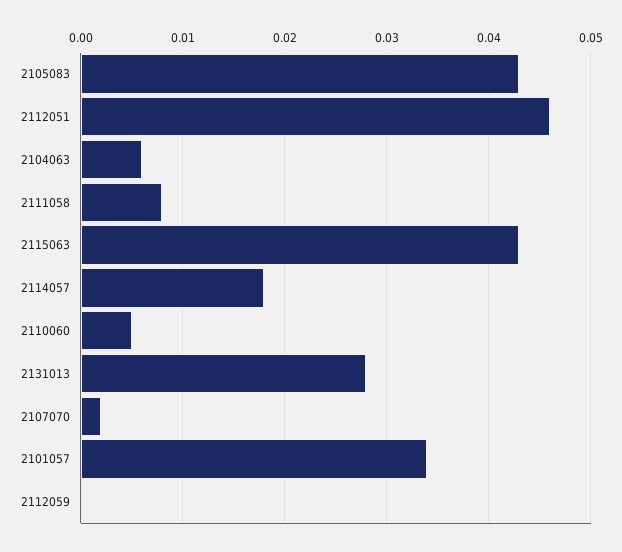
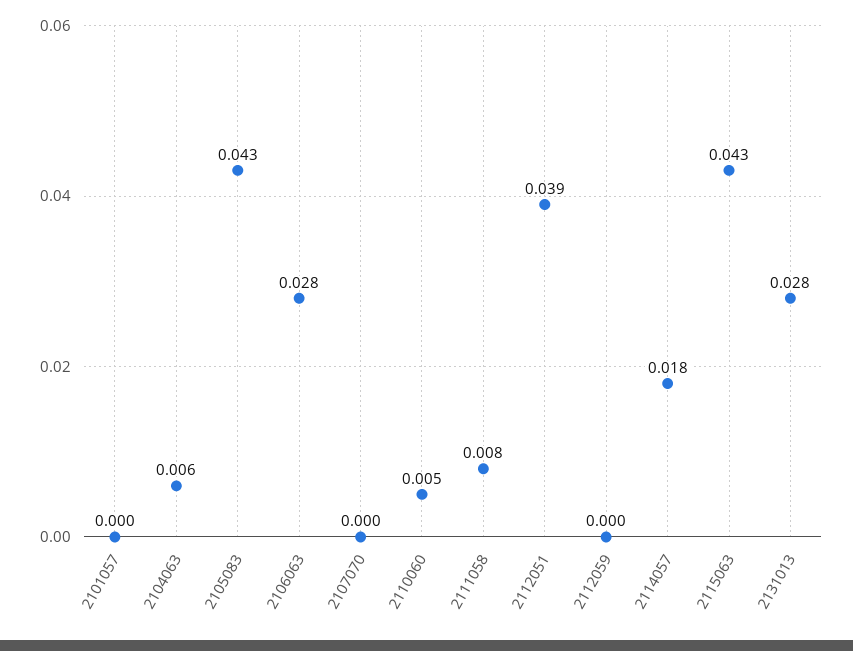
  {
    "2105083": 0.043,
-   "2112051": 0.046,
+   "2112051": 0.039,
    "2104063": 0.006,
    "2111058": 0.008,
    "2115063": 0.043,
    "2114057": 0.018,
    "2110060": 0.005,
    "2131013": 0.028,
-   "2107070": 0.002,
+   "2107070": 0,
-   "2101057": 0.034,
+   "2101057": 0,
-   "2112059": 0
+   "2112059": 0,
+   "2106063": 0.028
  }

